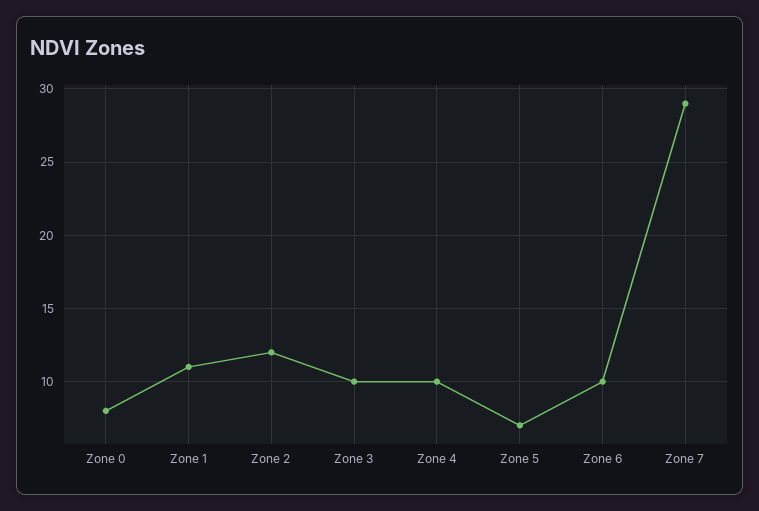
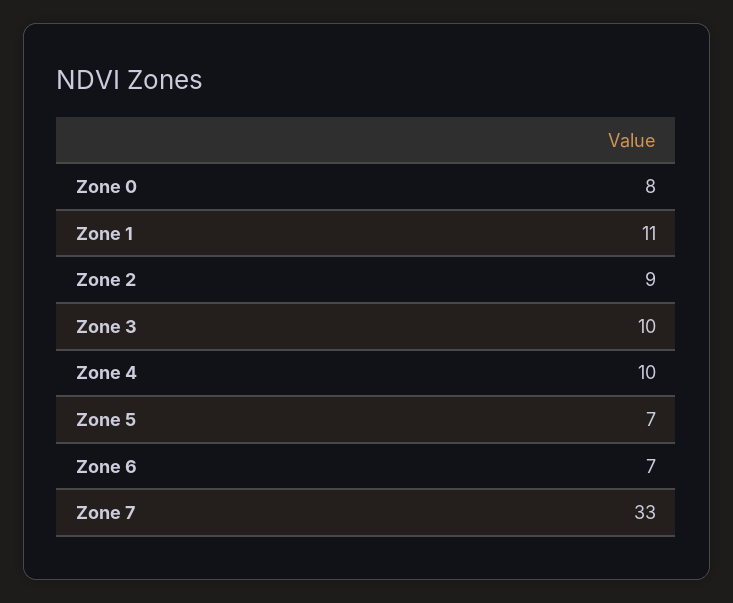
  {
    "Zone 0": 8,
    "Zone 1": 11,
-   "Zone 2": 12,
+   "Zone 2": 9,
    "Zone 3": 10,
    "Zone 4": 10,
    "Zone 5": 7,
-   "Zone 6": 10,
+   "Zone 6": 7,
-   "Zone 7": 29
+   "Zone 7": 33
  }

